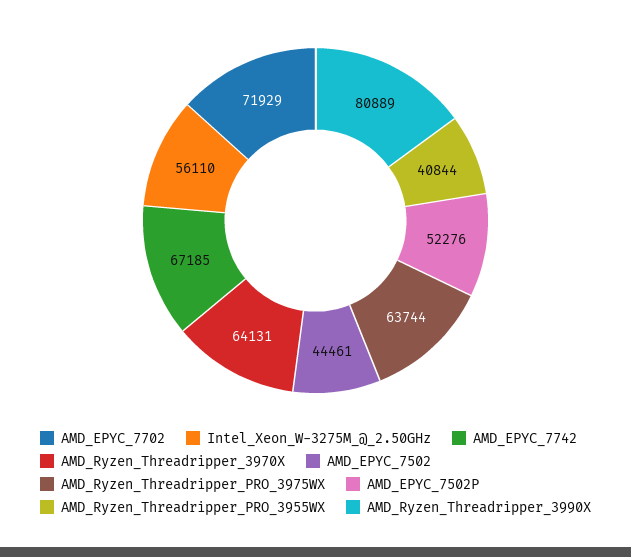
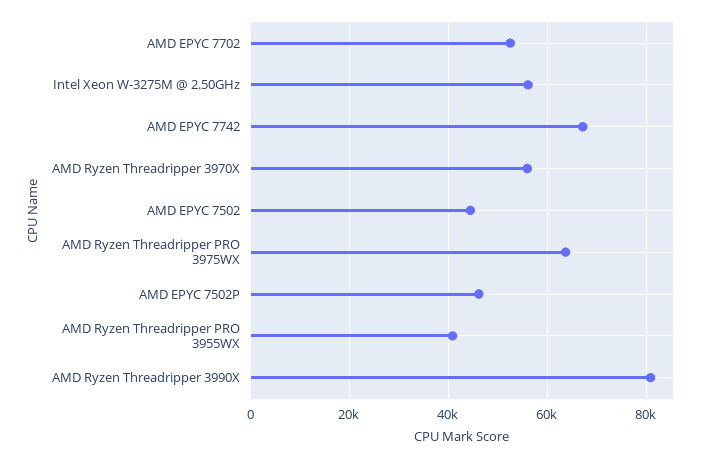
  {
-   "AMD_EPYC_7702": 71929,
+   "AMD_EPYC_7702": 52000,
    "Intel_Xeon_W-3275M_@_2.50GHz": 56110,
    "AMD_EPYC_7742": 67185,
-   "AMD_Ryzen_Threadripper_3970X": 64131,
+   "AMD_Ryzen_Threadripper_3970X": 56000,
    "AMD_EPYC_7502": 44461,
    "AMD_Ryzen_Threadripper_PRO_3975WX": 63744,
-   "AMD_EPYC_7502P": 52276,
+   "AMD_EPYC_7502P": 46000,
    "AMD_Ryzen_Threadripper_PRO_3955WX": 40844,
    "AMD_Ryzen_Threadripper_3990X": 80889
  }

